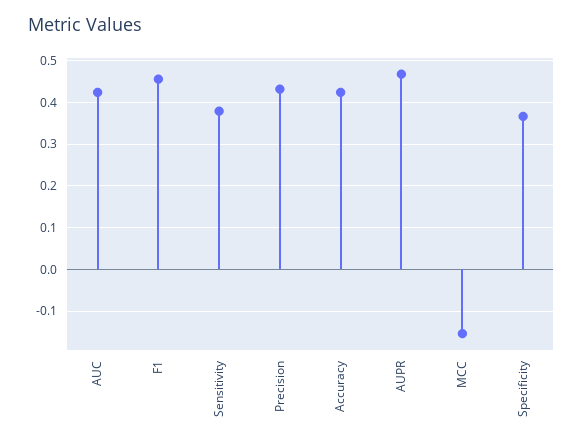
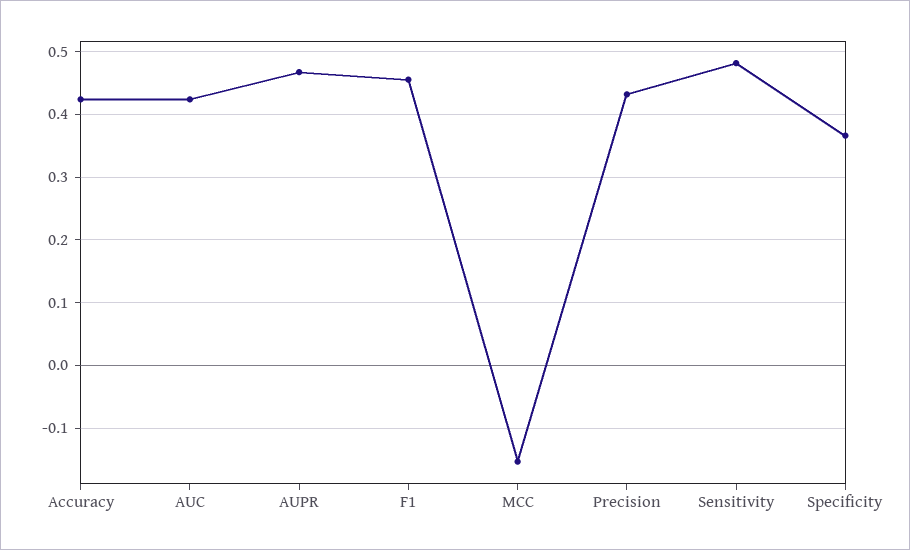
  {
    "AUC": 0.42,
    "F1": 0.46,
-   "Sensitivity": 0.38,
+   "Sensitivity": 0.48,
    "Precision": 0.43,
    "Accuracy": 0.42,
    "AUPR": 0.47,
    "MCC": -0.15,
    "Specificity": 0.37
  }

